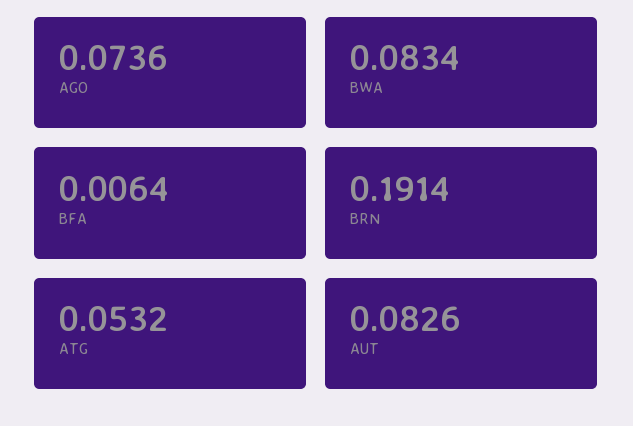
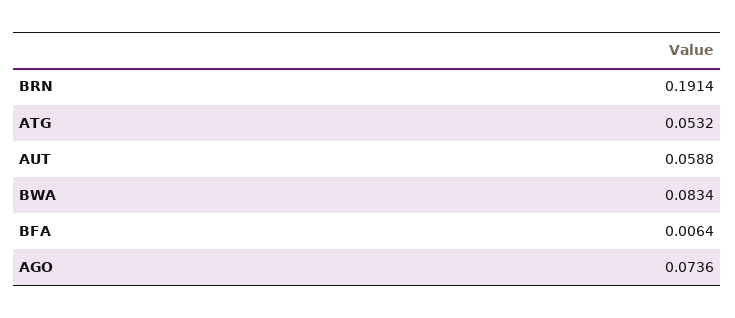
  {
    "AGO": 0.0736,
    "BWA": 0.0834,
    "BFA": 0.0064,
    "BRN": 0.1914,
    "ATG": 0.0532,
-   "AUT": 0.0826
+   "AUT": 0.0588
  }

